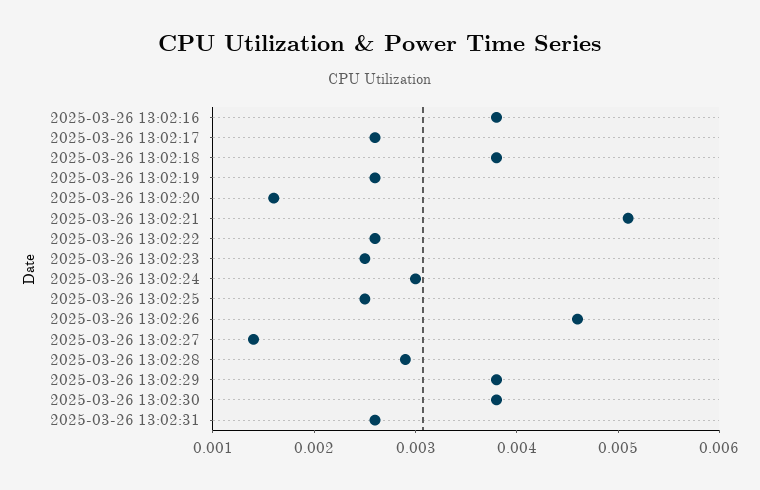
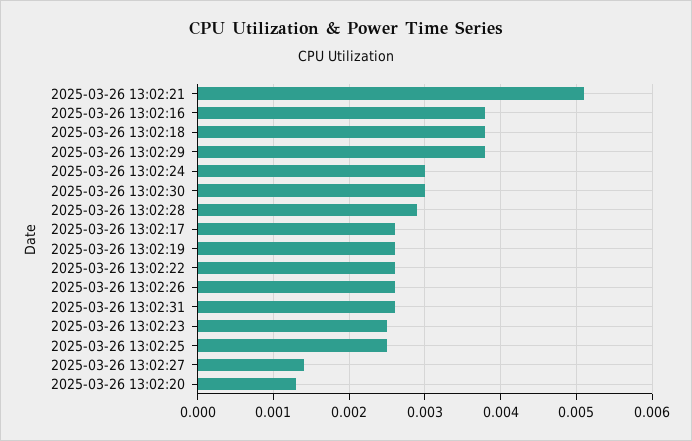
  {
    "2025-03-26 13:02:16": 0.0038,
    "2025-03-26 13:02:17": 0.0026,
    "2025-03-26 13:02:18": 0.0038,
    "2025-03-26 13:02:19": 0.0026,
-   "2025-03-26 13:02:20": 0.0016,
+   "2025-03-26 13:02:20": 0.0013,
    "2025-03-26 13:02:21": 0.0051,
    "2025-03-26 13:02:22": 0.0026,
    "2025-03-26 13:02:23": 0.0025,
    "2025-03-26 13:02:24": 0.003,
    "2025-03-26 13:02:25": 0.0025,
-   "2025-03-26 13:02:26": 0.0046,
+   "2025-03-26 13:02:26": 0.0026,
    "2025-03-26 13:02:27": 0.0014,
    "2025-03-26 13:02:28": 0.0029,
    "2025-03-26 13:02:29": 0.0038,
-   "2025-03-26 13:02:30": 0.0038,
+   "2025-03-26 13:02:30": 0.003,
    "2025-03-26 13:02:31": 0.0026
  }

